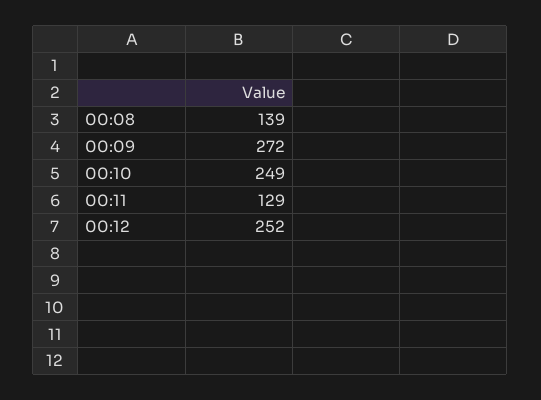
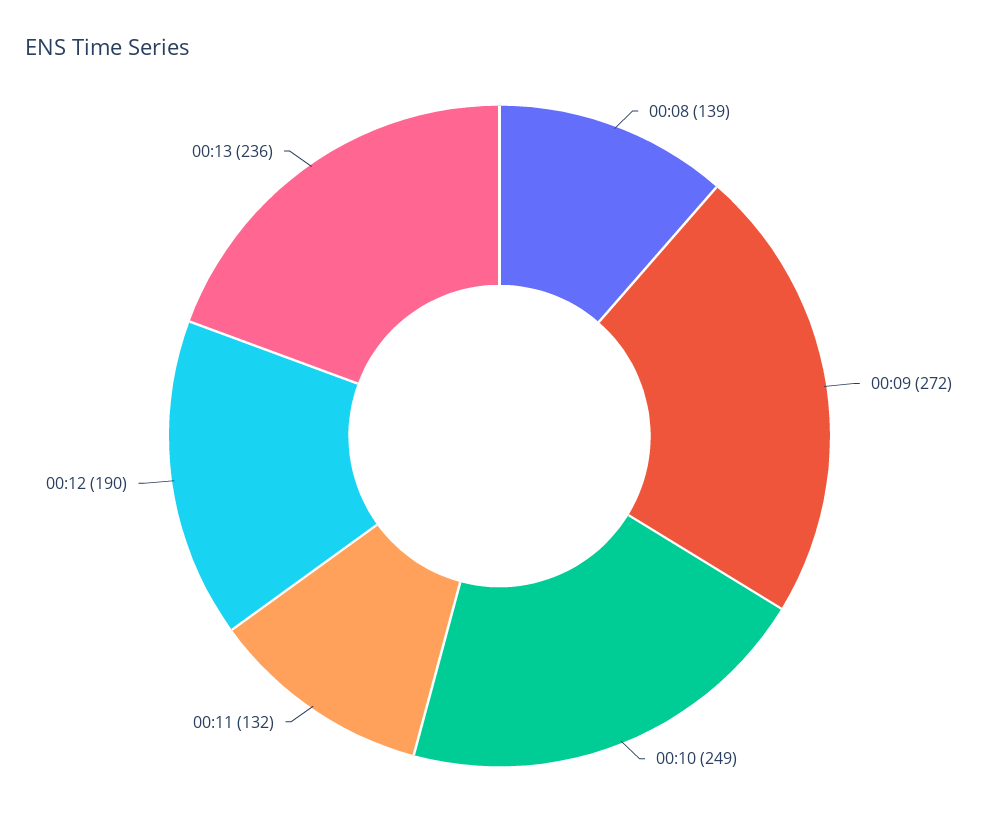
  {
    "00:08": 139,
    "00:09": 272,
    "00:10": 249,
-   "00:11": 129,
+   "00:11": 132,
-   "00:12": 252
+   "00:12": 190,
+   "00:13": 236
  }

